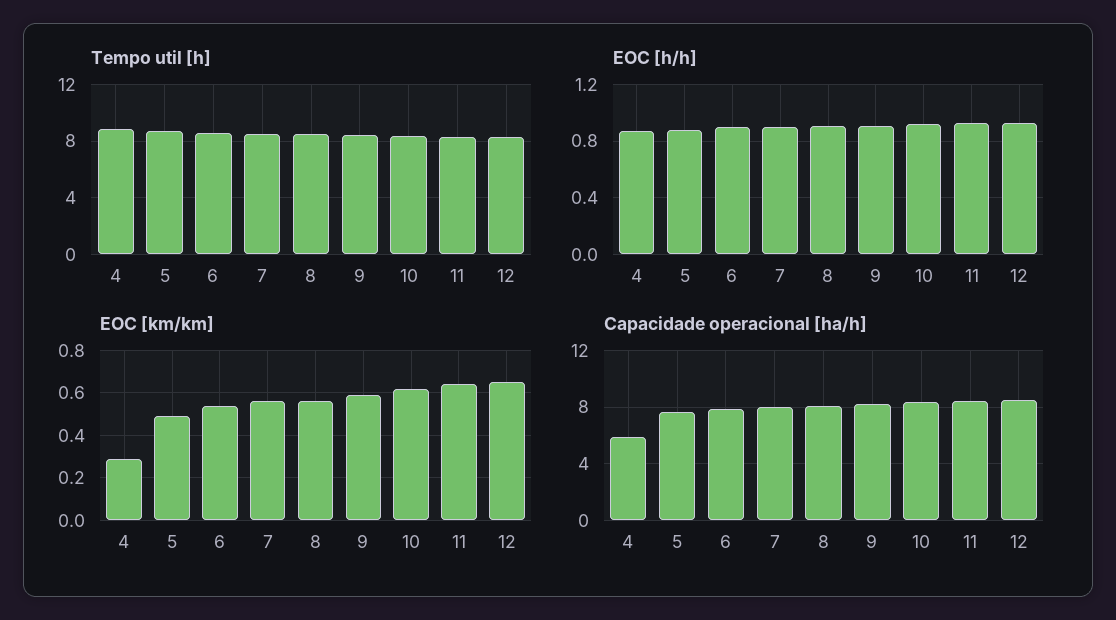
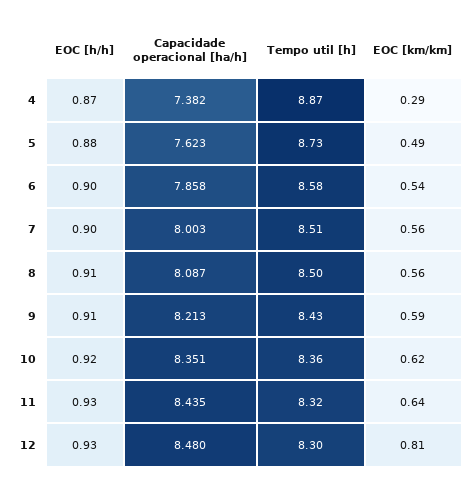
  {
    "Tempo util [h]": {
      "4": 8.87,
      "5": 8.73,
      "6": 8.58,
      "7": 8.51,
      "8": 8.5,
      "9": 8.43,
      "10": 8.36,
      "11": 8.32,
      "12": 8.3
    },
    "EOC [h/h]": {
      "4": 0.87,
      "5": 0.88,
      "6": 0.9,
      "7": 0.9,
      "8": 0.91,
      "9": 0.91,
      "10": 0.92,
      "11": 0.93,
      "12": 0.93
    },
    "EOC [km/km]": {
      "4": 0.29,
      "5": 0.49,
      "6": 0.54,
      "7": 0.56,
      "8": 0.56,
      "9": 0.59,
      "10": 0.62,
      "11": 0.64,
-     "12": 0.65
+     "12": 0.81
    },
    "Capacidade operacional [ha/h]": {
-     "4": 6,
+     "4": 7.382,
      "5": 7.623,
      "6": 7.858,
      "7": 8.003,
      "8": 8.087,
      "9": 8.213,
      "10": 8.351,
      "11": 8.435,
      "12": 8.48
    }
  }

